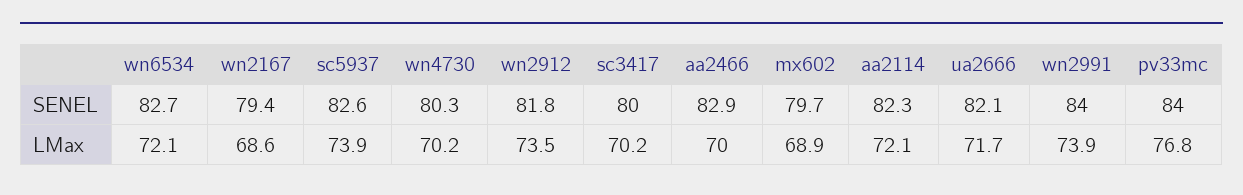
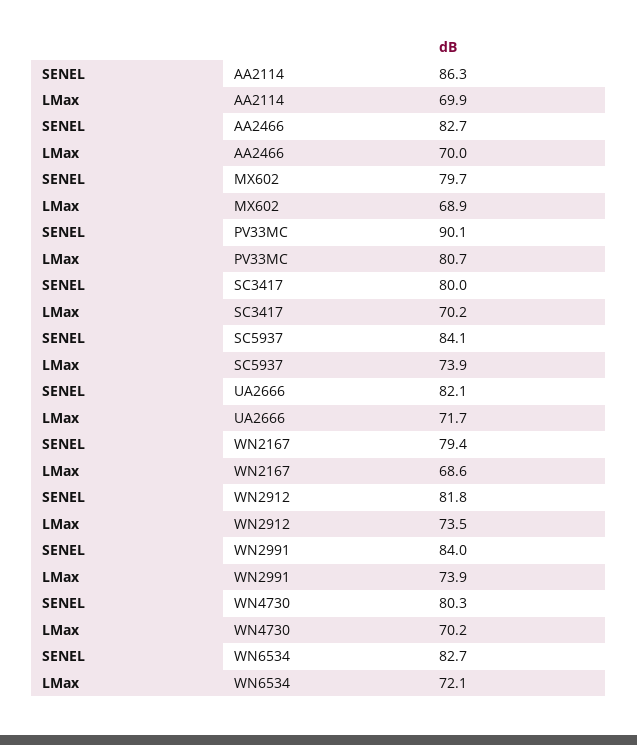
  {
    "wn6534": {
      "SENEL": 82.7,
      "LMax": 72.1
    },
    "wn2167": {
      "SENEL": 79.4,
      "LMax": 68.6
    },
    "sc5937": {
-     "SENEL": 82.6,
+     "SENEL": 84.1,
      "LMax": 73.9
    },
    "wn4730": {
      "SENEL": 80.3,
      "LMax": 70.2
    },
    "wn2912": {
      "SENEL": 81.8,
      "LMax": 73.5
    },
    "sc3417": {
      "SENEL": 80,
      "LMax": 70.2
    },
    "aa2466": {
-     "SENEL": 82.9,
+     "SENEL": 82.7,
      "LMax": 70
    },
    "mx602": {
      "SENEL": 79.7,
      "LMax": 68.9
    },
    "aa2114": {
-     "SENEL": 82.3,
+     "SENEL": 86.3,
-     "LMax": 72.1
+     "LMax": 69.9
    },
    "ua2666": {
      "SENEL": 82.1,
      "LMax": 71.7
    },
    "wn2991": {
      "SENEL": 84,
      "LMax": 73.9
    },
    "pv33mc": {
-     "SENEL": 84,
+     "SENEL": 90.1,
-     "LMax": 76.8
+     "LMax": 80.7
    }
  }

